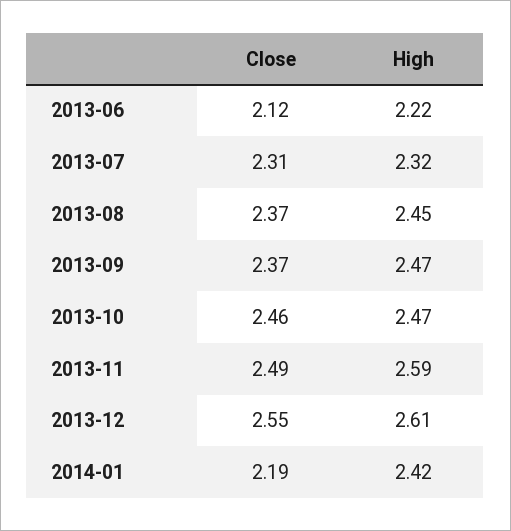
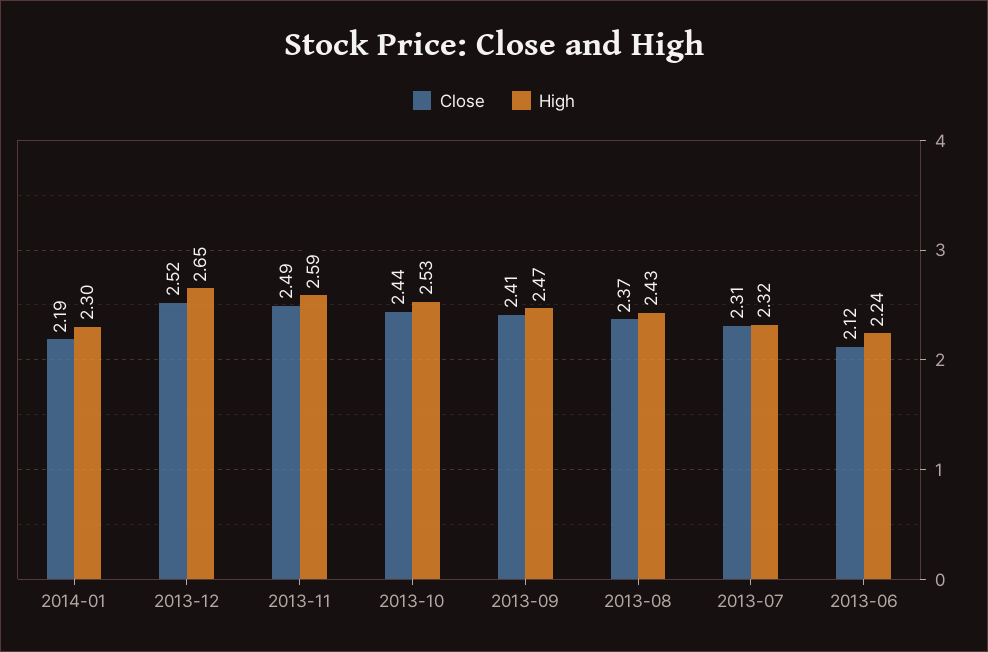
  {
    "Close": {
      "2013-06": 2.12,
      "2013-07": 2.31,
      "2013-08": 2.37,
-     "2013-09": 2.37,
+     "2013-09": 2.41,
-     "2013-10": 2.46,
+     "2013-10": 2.44,
      "2013-11": 2.49,
-     "2013-12": 2.55,
+     "2013-12": 2.52,
      "2014-01": 2.19
    },
    "High": {
-     "2013-06": 2.22,
+     "2013-06": 2.24,
      "2013-07": 2.32,
-     "2013-08": 2.45,
+     "2013-08": 2.43,
      "2013-09": 2.47,
-     "2013-10": 2.47,
+     "2013-10": 2.53,
      "2013-11": 2.59,
-     "2013-12": 2.61,
+     "2013-12": 2.65,
-     "2014-01": 2.42
+     "2014-01": 2.3
    }
  }

